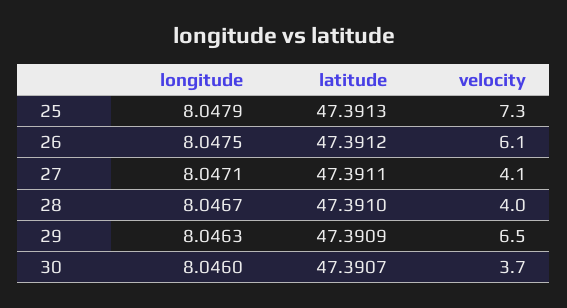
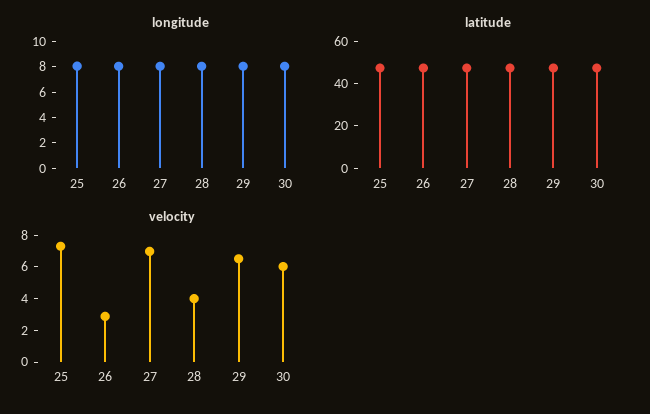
  {
    "longitude": {
      "25": 8.0479,
      "26": 8.0475,
      "27": 8.0471,
      "28": 8.0467,
      "29": 8.0463,
      "30": 8.046
    },
    "latitude": {
      "25": 47.3913,
      "26": 47.3912,
      "27": 47.3911,
      "28": 47.391,
      "29": 47.3909,
      "30": 47.3907
    },
    "velocity": {
      "25": 7.3,
-     "26": 6.1,
+     "26": 3,
-     "27": 4.1,
+     "27": 7,
      "28": 4,
      "29": 6.5,
-     "30": 3.7
+     "30": 6
    }
  }

